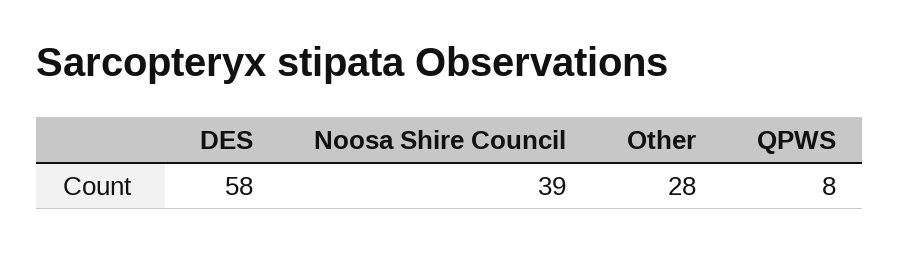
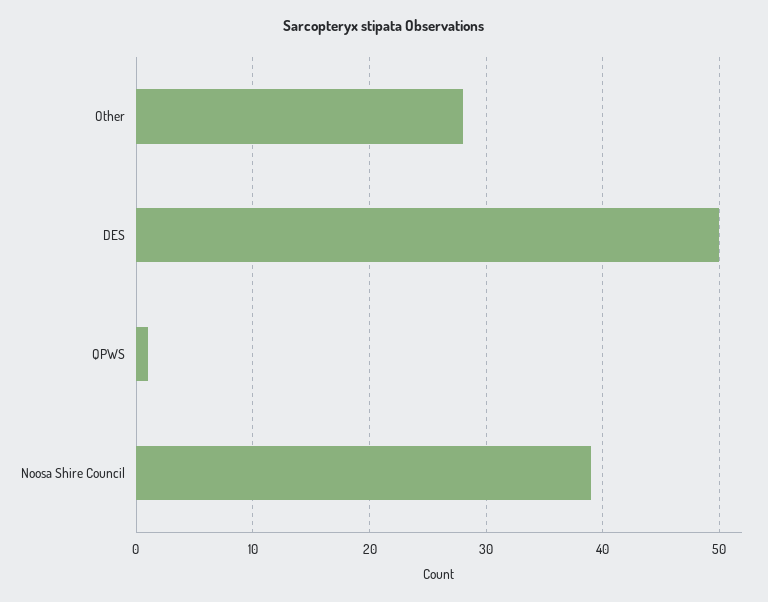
  {
-   "DES": 58,
+   "DES": 50,
    "Noosa Shire Council": 39,
    "Other": 28,
-   "QPWS": 8
+   "QPWS": 1
  }

